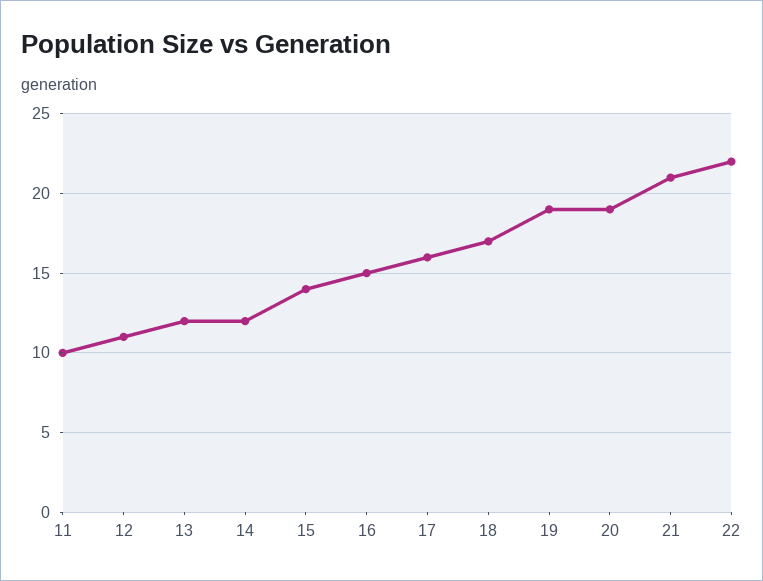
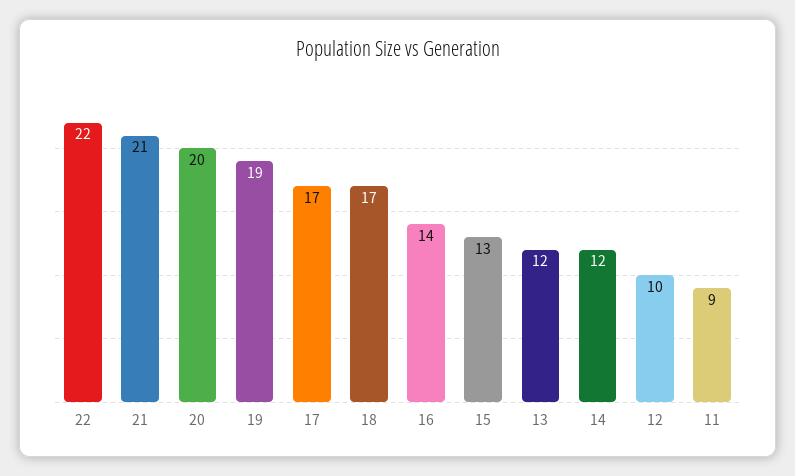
  {
-   "11": 10,
+   "11": 9,
-   "12": 11,
+   "12": 10,
    "13": 12,
    "14": 12,
-   "15": 14,
+   "15": 13,
-   "16": 15,
+   "16": 14,
-   "17": 16,
+   "17": 17,
    "18": 17,
    "19": 19,
-   "20": 19,
+   "20": 20,
    "21": 21,
    "22": 22
  }

